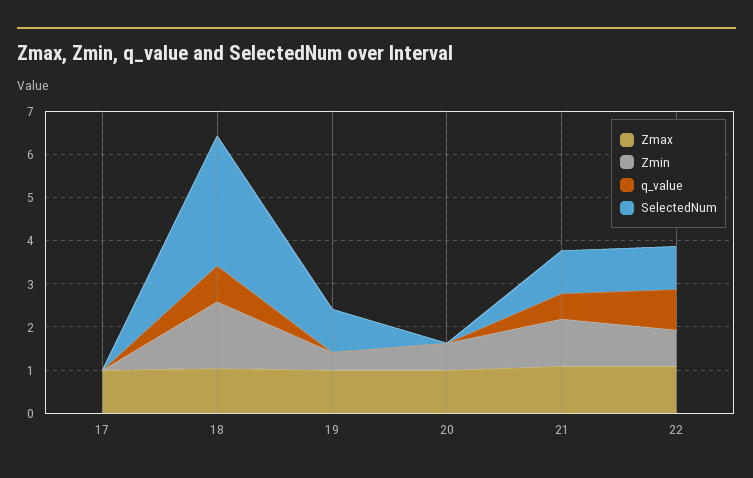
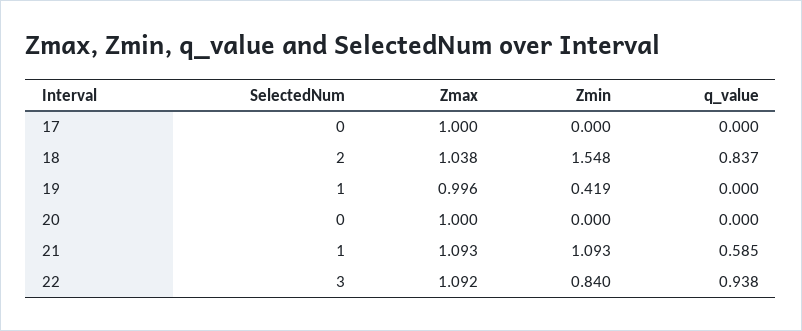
  {
    "Zmax": {
      "17": 1,
      "18": 1.038,
      "19": 0.996,
      "20": 1,
      "21": 1.093,
      "22": 1.092
    },
    "Zmin": {
      "17": 0,
      "18": 1.548,
      "19": 0.419,
-     "20": 0.6,
+     "20": 0,
      "21": 1.093,
      "22": 0.84
    },
    "q_value": {
      "17": 0,
      "18": 0.837,
      "19": 0,
      "20": 0,
      "21": 0.585,
      "22": 0.938
    },
    "SelectedNum": {
      "17": 0,
-     "18": 3,
+     "18": 2,
      "19": 1,
      "20": 0,
      "21": 1,
-     "22": 1
+     "22": 3
    }
  }

